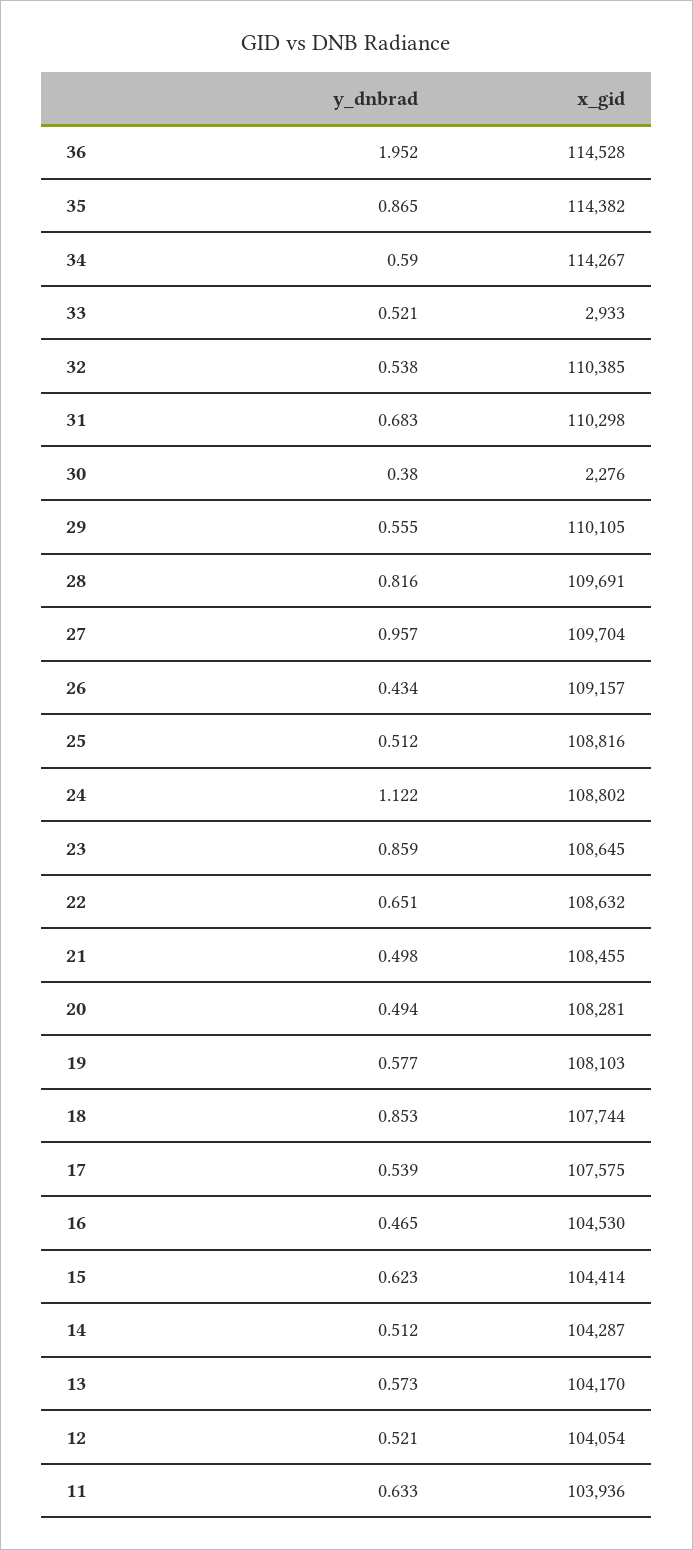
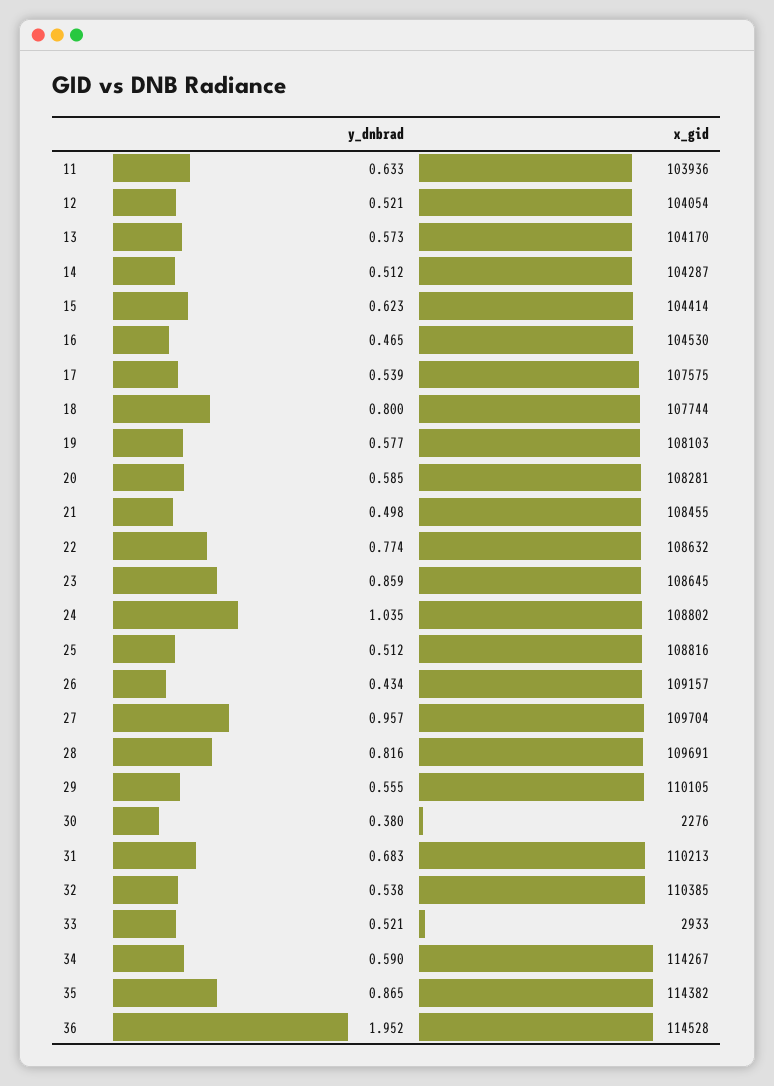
  {
    "y_dnbrad": {
      "36": 1.952,
      "35": 0.865,
      "34": 0.59,
      "33": 0.521,
      "32": 0.538,
      "31": 0.683,
      "30": 0.38,
      "29": 0.555,
      "28": 0.816,
      "27": 0.957,
      "26": 0.434,
      "25": 0.512,
-     "24": 1.122,
+     "24": 1.035,
      "23": 0.859,
-     "22": 0.651,
+     "22": 0.774,
      "21": 0.498,
-     "20": 0.494,
+     "20": 0.585,
      "19": 0.577,
-     "18": 0.853,
+     "18": 0.8,
      "17": 0.539,
      "16": 0.465,
      "15": 0.623,
      "14": 0.512,
      "13": 0.573,
      "12": 0.521,
      "11": 0.633
    },
    "x_gid": {
      "36": 114528,
      "35": 114382,
      "34": 114267,
      "33": 2933,
      "32": 110385,
-     "31": 110298,
+     "31": 110213,
      "30": 2276,
      "29": 110105,
      "28": 109691,
      "27": 109704,
      "26": 109157,
      "25": 108816,
      "24": 108802,
      "23": 108645,
      "22": 108632,
      "21": 108455,
      "20": 108281,
      "19": 108103,
      "18": 107744,
      "17": 107575,
      "16": 104530,
      "15": 104414,
      "14": 104287,
      "13": 104170,
      "12": 104054,
      "11": 103936
    }
  }

